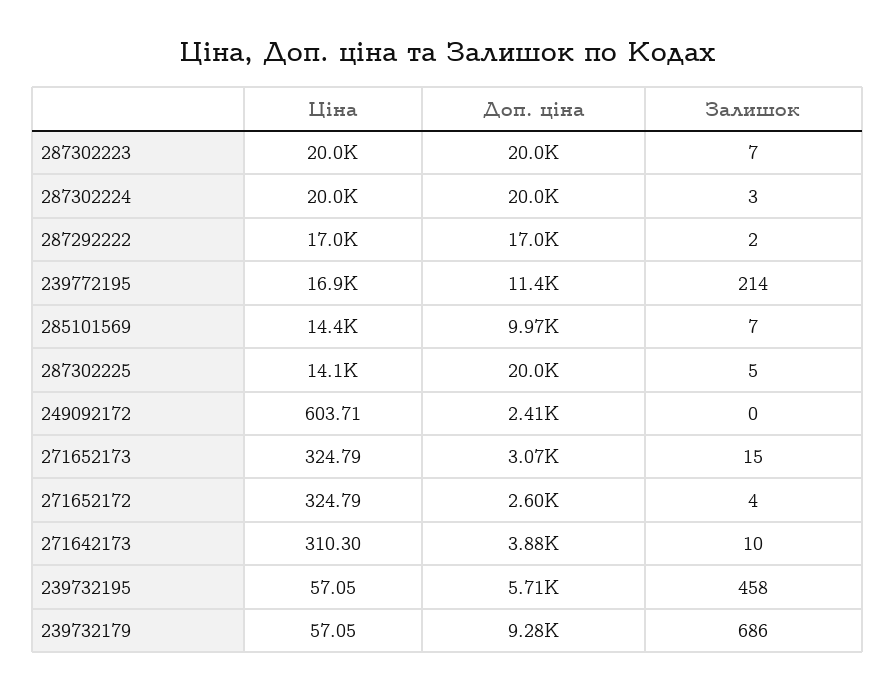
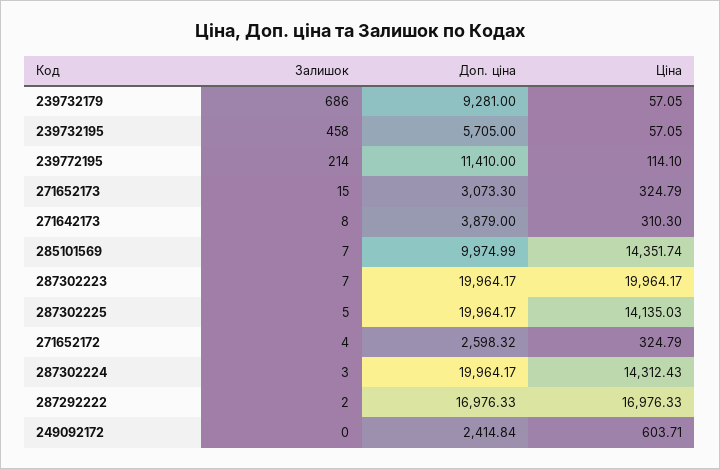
  {
    "Ціна": {
      "287302223": 19964.17,
-     "287302224": 20000,
+     "287302224": 14312.43,
      "287292222": 16976.33,
-     "239772195": 16900,
+     "239772195": 114.1,
      "285101569": 14351.74,
      "287302225": 14135.03,
      "249092172": 603.71,
      "271652173": 324.79,
      "271652172": 324.79,
      "271642173": 310.3,
      "239732195": 57.05,
      "239732179": 57.05
    },
    "Доп. ціна": {
      "287302223": 19964.17,
      "287302224": 19964.17,
      "287292222": 16976.33,
      "239772195": 11410,
      "285101569": 9974.99,
      "287302225": 19964.17,
      "249092172": 2414.84,
      "271652173": 3073.3,
      "271652172": 2598.32,
      "271642173": 3879,
      "239732195": 5705,
      "239732179": 9281
    },
    "Залишок": {
      "287302223": 7,
      "287302224": 3,
      "287292222": 2,
      "239772195": 214,
      "285101569": 7,
      "287302225": 5,
      "249092172": 0,
      "271652173": 15,
      "271652172": 4,
-     "271642173": 10,
+     "271642173": 8,
      "239732195": 458,
      "239732179": 686
    }
  }

